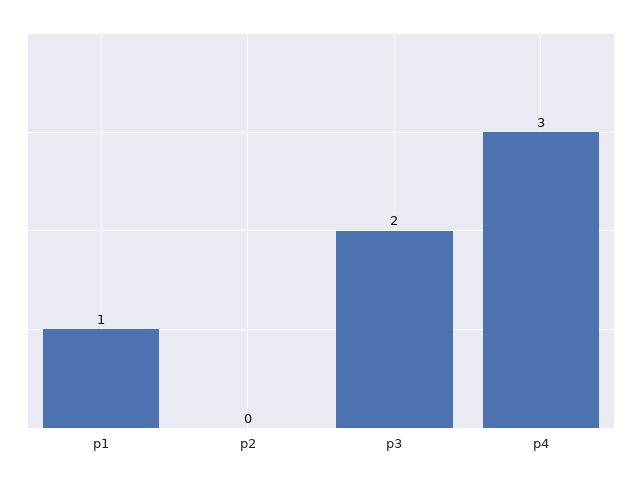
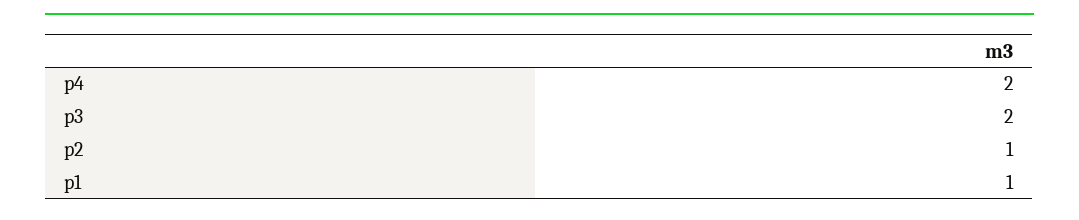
  {
    "p1": 1,
-   "p2": 0,
+   "p2": 1,
    "p3": 2,
-   "p4": 3
+   "p4": 2
  }

